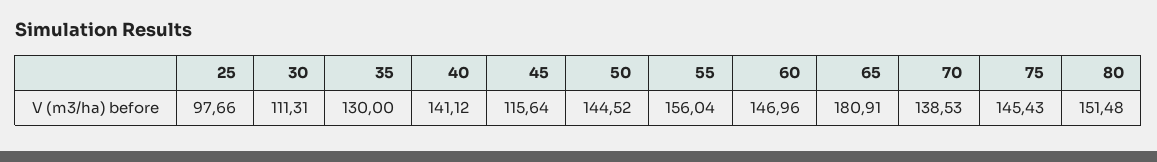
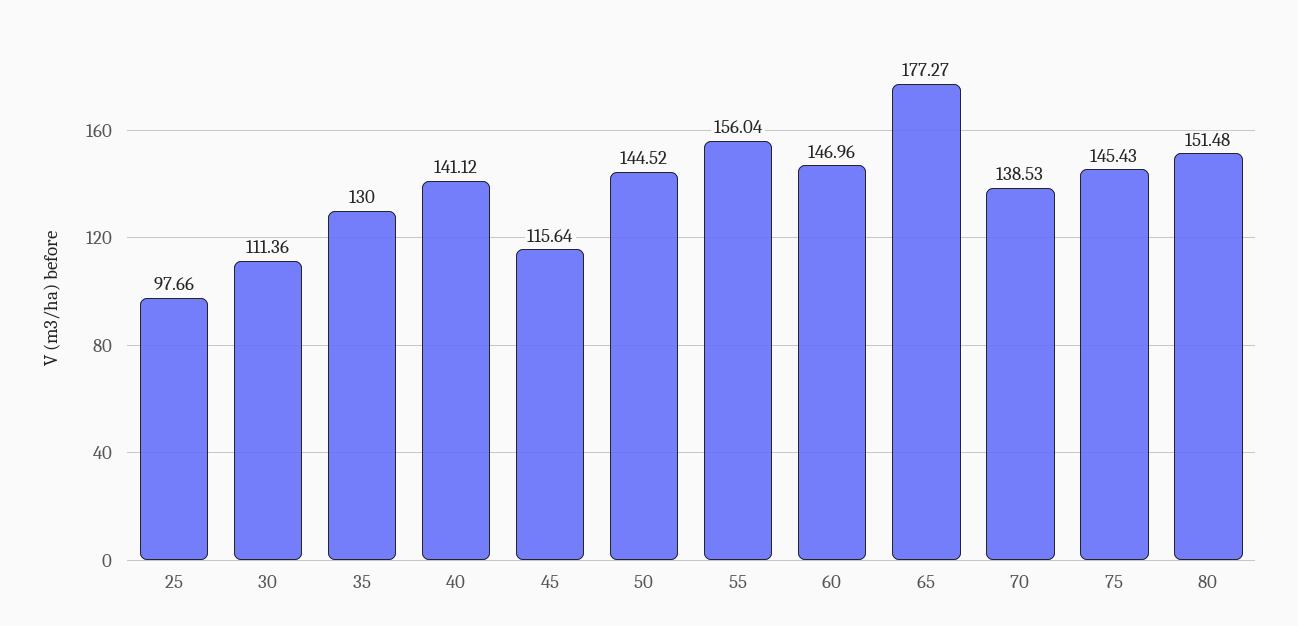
  {
    "25": 97.66,
-   "30": 111.31,
+   "30": 111.36,
    "35": 130,
    "40": 141.12,
    "45": 115.64,
    "50": 144.52,
    "55": 156.04,
    "60": 146.96,
-   "65": 180.91,
+   "65": 177.27,
    "70": 138.53,
    "75": 145.43,
    "80": 151.48
  }

